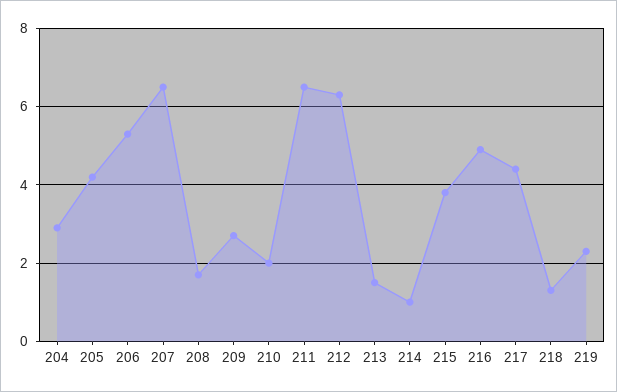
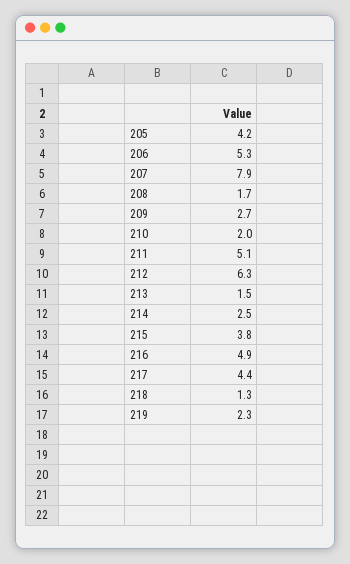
  {
-   "204": 3,
    "205": 4.2,
    "206": 5.3,
-   "207": 6.5,
+   "207": 7.9,
    "208": 1.7,
    "209": 2.7,
    "210": 2,
-   "211": 6.5,
+   "211": 5.1,
    "212": 6.3,
    "213": 1.5,
-   "214": 1,
+   "214": 2.5,
    "215": 3.8,
    "216": 4.9,
    "217": 4.4,
    "218": 1.3,
    "219": 2.3
  }

